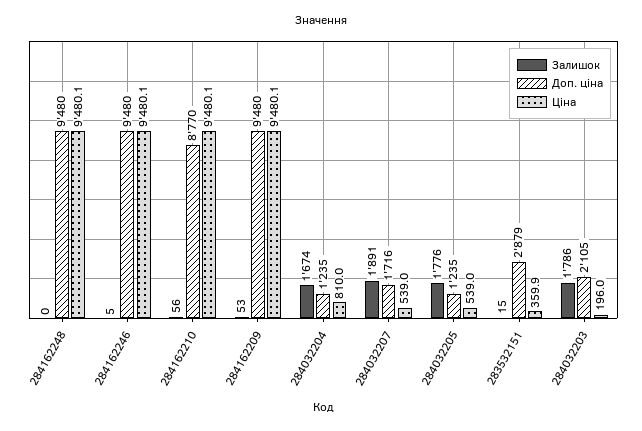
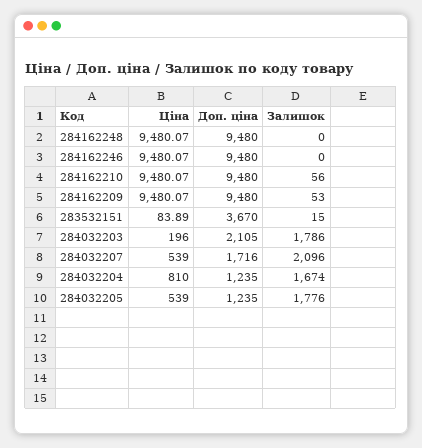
  {
    "Залишок": {
      "284162248": 0,
-     "284162246": 5,
+     "284162246": 0,
      "284162210": 56,
      "284162209": 53,
      "284032204": 1674,
-     "284032207": 1891,
+     "284032207": 2096,
      "284032205": 1776,
      "283532151": 15,
      "284032203": 1786
    },
    "Доп. ціна": {
      "284162248": 9480,
      "284162246": 9480,
-     "284162210": 8770,
+     "284162210": 9480,
      "284162209": 9480,
      "284032204": 1235,
      "284032207": 1716,
      "284032205": 1235,
-     "283532151": 2879,
+     "283532151": 3670,
      "284032203": 2105
    },
    "Ціна": {
      "284162248": 9480.07,
      "284162246": 9480.07,
      "284162210": 9480.07,
      "284162209": 9480.07,
      "284032204": 810,
      "284032207": 539,
      "284032205": 539,
-     "283532151": 359.9,
+     "283532151": 83.89,
      "284032203": 196
    }
  }

